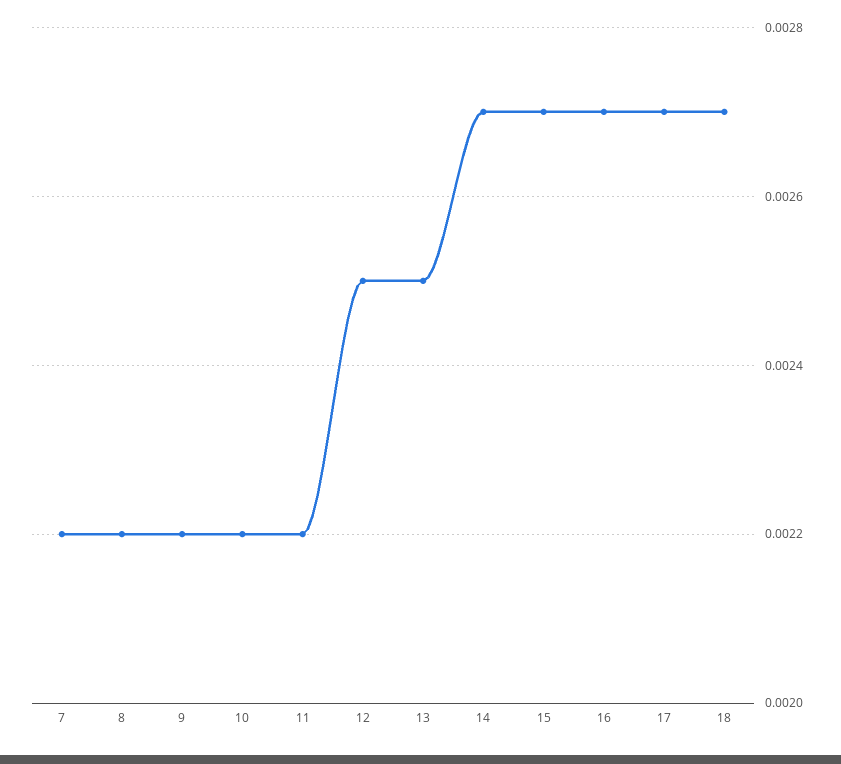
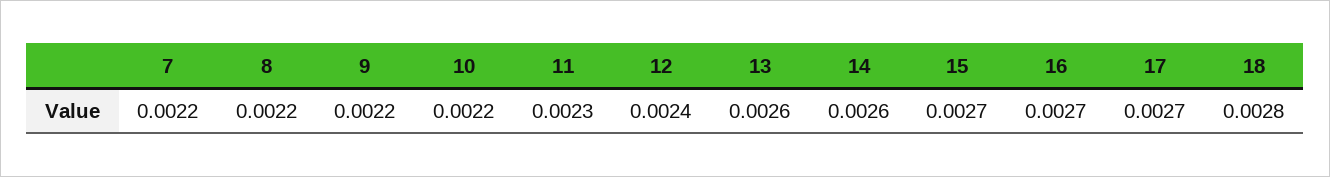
  {
    "7": 0.0022,
    "8": 0.0022,
    "9": 0.0022,
    "10": 0.0022,
-   "11": 0.0022,
+   "11": 0.0023,
-   "12": 0.0025,
+   "12": 0.0024,
-   "13": 0.0025,
+   "13": 0.0026,
-   "14": 0.0027,
+   "14": 0.0026,
    "15": 0.0027,
    "16": 0.0027,
    "17": 0.0027,
-   "18": 0.0027
+   "18": 0.0028
  }

